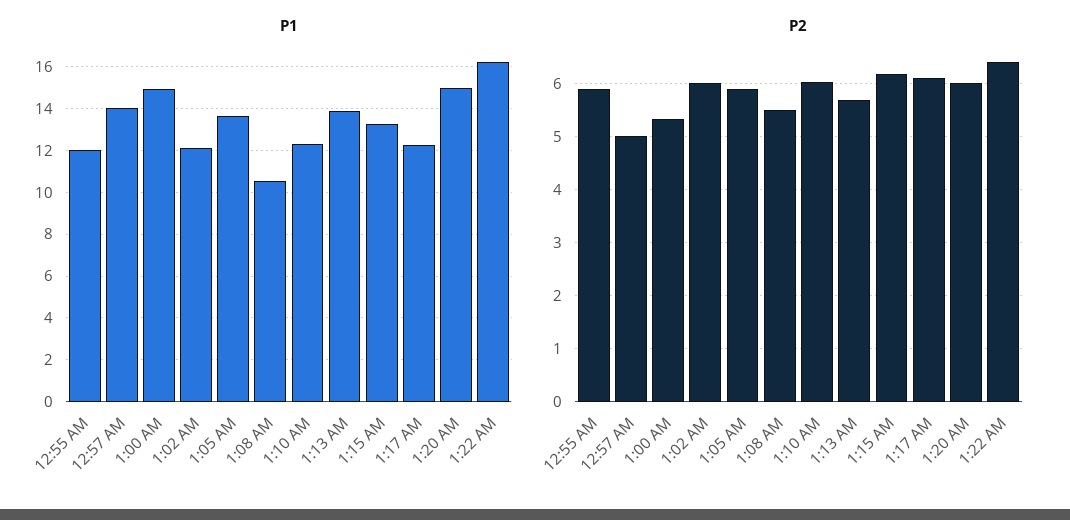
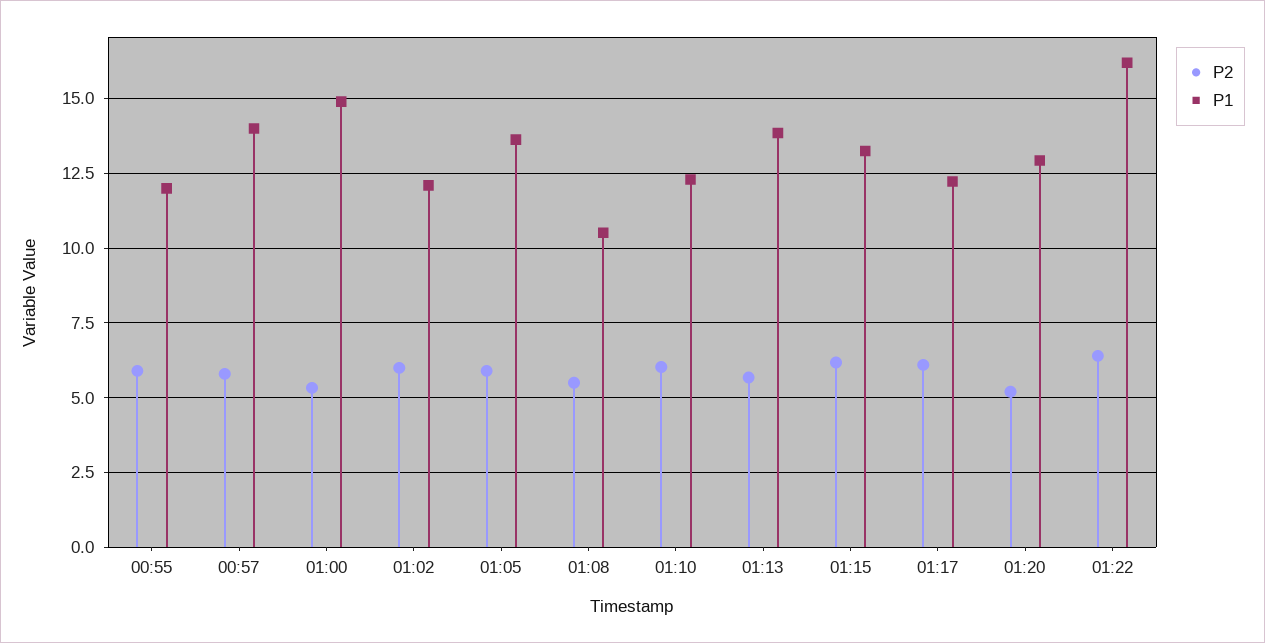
  {
    "P1": {
      "12:55 AM": 12,
      "12:57 AM": 14,
      "1:00 AM": 15,
      "1:02 AM": 12,
      "1:05 AM": 13.75,
      "1:08 AM": 10.5,
      "1:10 AM": 12.25,
      "1:13 AM": 13.75,
      "1:15 AM": 13.25,
      "1:17 AM": 12.25,
-     "1:20 AM": 15,
+     "1:20 AM": 13,
      "1:22 AM": 16.25
    },
    "P2": {
      "12:55 AM": 6,
-     "12:57 AM": 5,
+     "12:57 AM": 5.75,
      "1:00 AM": 5.4,
      "1:02 AM": 6,
      "1:05 AM": 6,
      "1:08 AM": 5.6,
      "1:10 AM": 6,
      "1:13 AM": 5.6,
      "1:15 AM": 6.2,
      "1:17 AM": 6.2,
-     "1:20 AM": 6,
+     "1:20 AM": 5.25,
      "1:22 AM": 6.4
    }
  }

